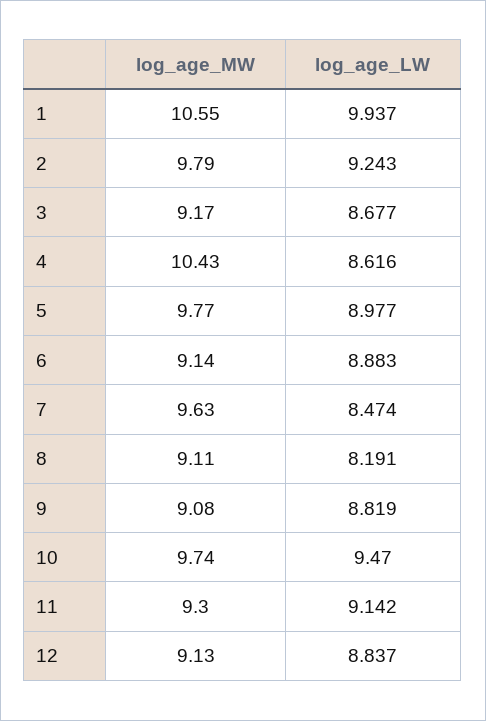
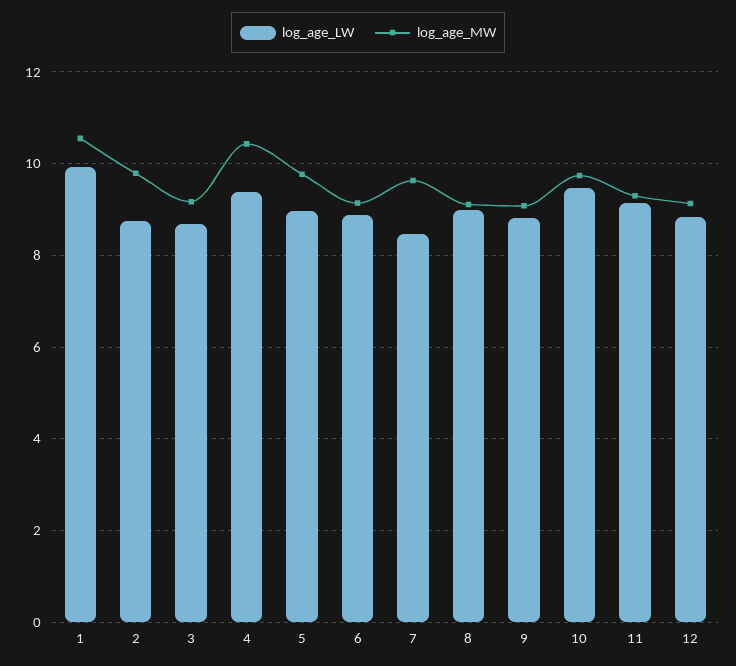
  {
    "log_age_MW": {
      "1": 10.55,
      "2": 9.79,
      "3": 9.17,
      "4": 10.43,
      "5": 9.77,
      "6": 9.14,
      "7": 9.63,
      "8": 9.11,
      "9": 9.08,
      "10": 9.74,
      "11": 9.3,
      "12": 9.13
    },
    "log_age_LW": {
      "1": 9.937,
-     "2": 9.243,
+     "2": 8.8,
      "3": 8.677,
-     "4": 8.616,
+     "4": 9.4,
      "5": 8.977,
      "6": 8.883,
      "7": 8.474,
-     "8": 8.191,
+     "8": 9,
      "9": 8.819,
      "10": 9.47,
      "11": 9.142,
      "12": 8.837
    }
  }

